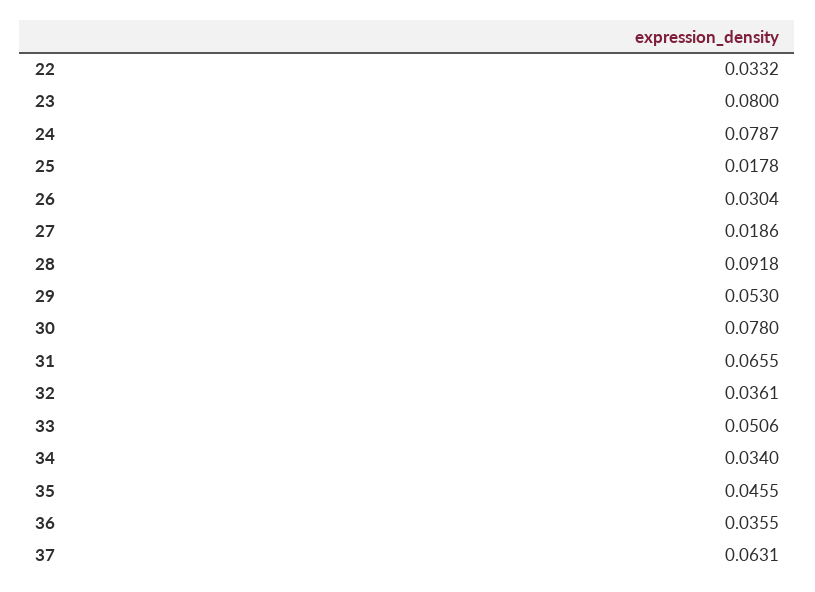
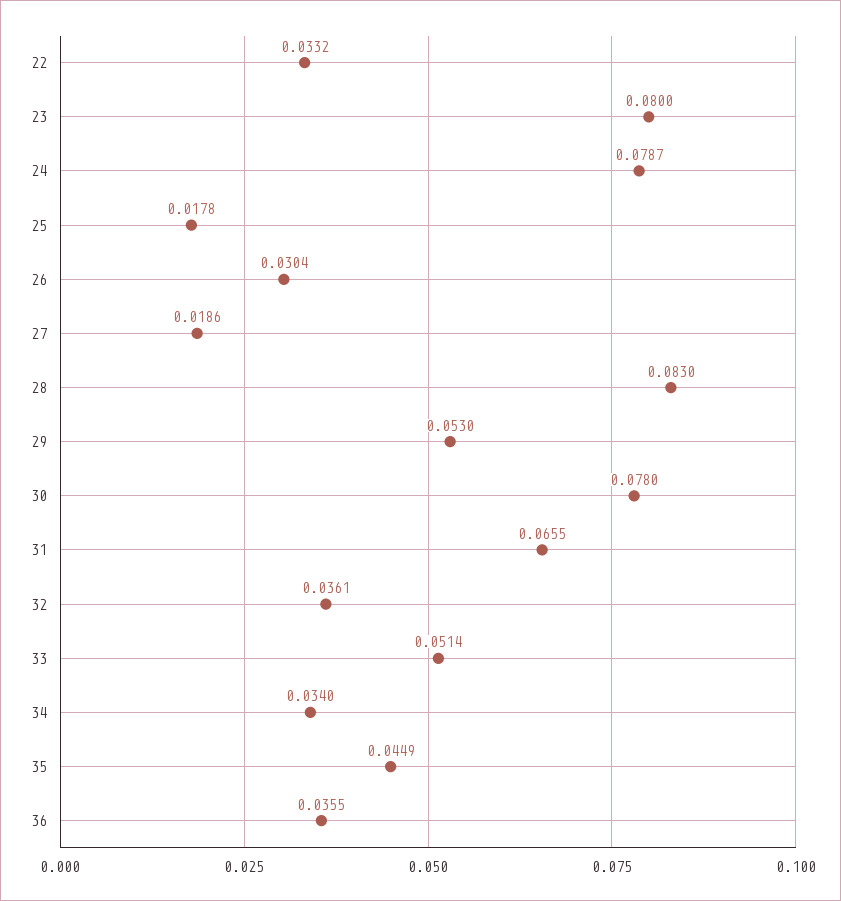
  {
    "22": 0.0332,
    "23": 0.08,
    "24": 0.0787,
    "25": 0.0178,
    "26": 0.0304,
    "27": 0.0186,
-   "28": 0.0918,
+   "28": 0.083,
    "29": 0.053,
    "30": 0.078,
    "31": 0.0655,
    "32": 0.0361,
-   "33": 0.0506,
+   "33": 0.0514,
    "34": 0.034,
-   "35": 0.0455,
+   "35": 0.0449,
-   "36": 0.0355,
+   "36": 0.0355
-   "37": 0.0631
  }

